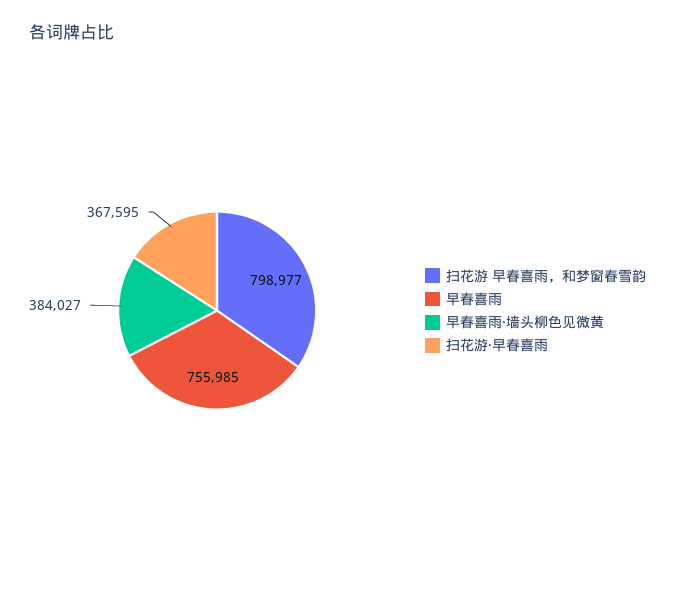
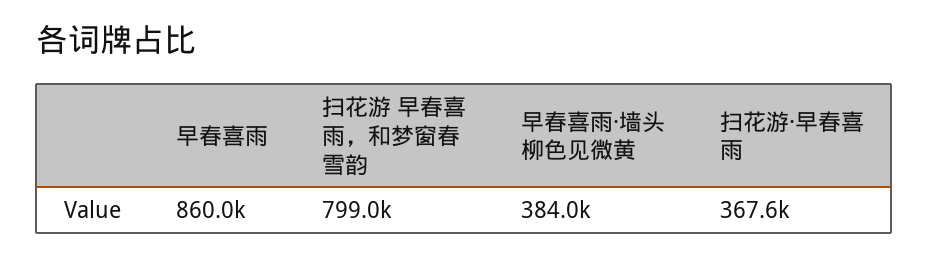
  {
    "扫花游 早春喜雨，和梦窗春雪韵": 798977,
-   "早春喜雨": 755985,
+   "早春喜雨": 860000,
    "早春喜雨·墙头柳色见微黄": 384027,
    "扫花游·早春喜雨": 367595
  }

